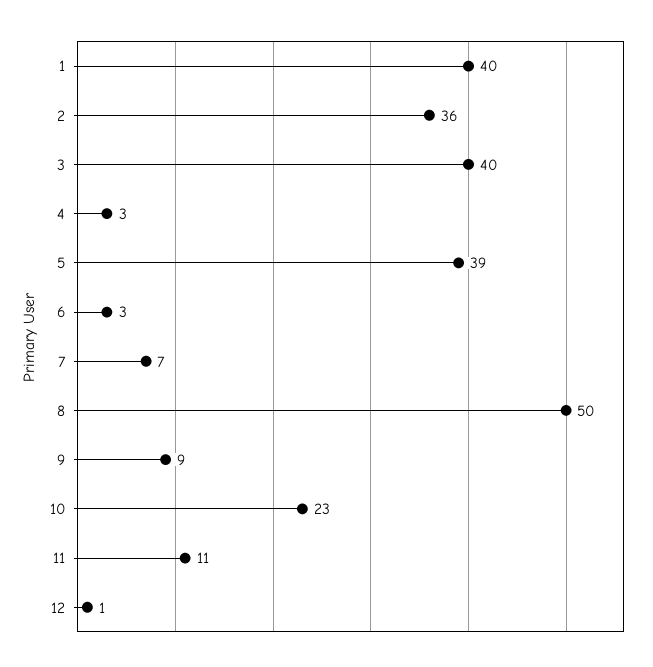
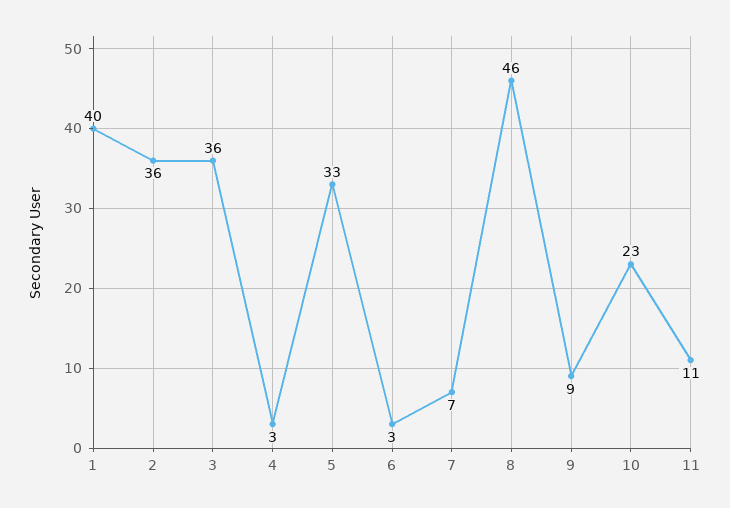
  {
    "1": 40,
    "2": 36,
-   "3": 40,
+   "3": 36,
    "4": 3,
-   "5": 39,
+   "5": 33,
    "6": 3,
    "7": 7,
-   "8": 50,
+   "8": 46,
    "9": 9,
    "10": 23,
-   "11": 11,
+   "11": 11
-   "12": 1
  }

